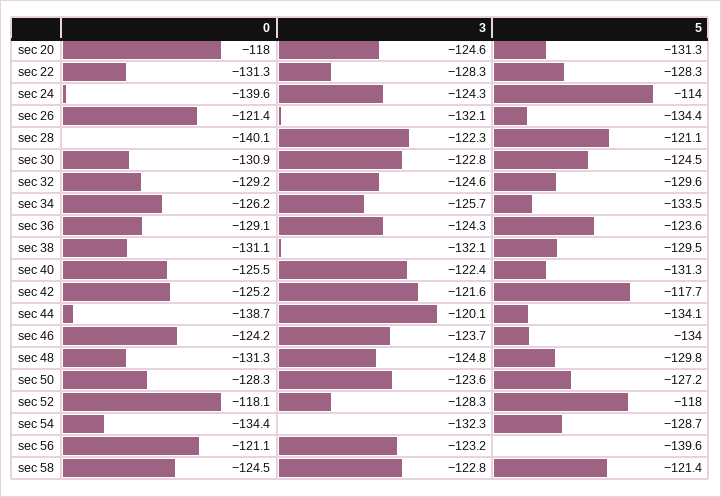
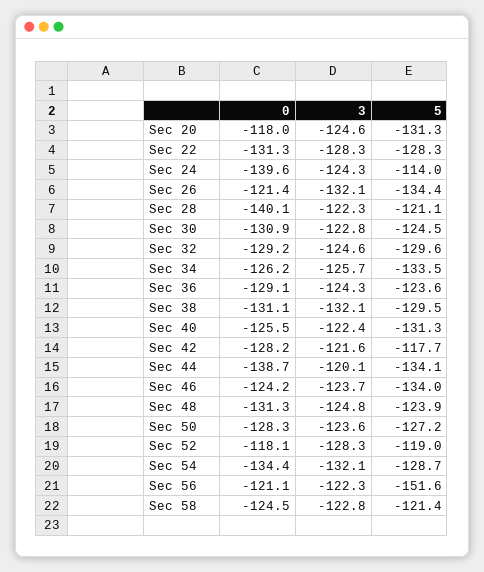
  {
    "0": {
      "sec 20": -118,
      "sec 22": -131.3,
      "sec 24": -139.6,
      "sec 26": -121.4,
      "sec 28": -140.1,
      "sec 30": -130.9,
      "sec 32": -129.2,
      "sec 34": -126.2,
      "sec 36": -129.1,
      "sec 38": -131.1,
      "sec 40": -125.5,
-     "sec 42": -125.2,
+     "sec 42": -128.2,
      "sec 44": -138.7,
      "sec 46": -124.2,
      "sec 48": -131.3,
      "sec 50": -128.3,
      "sec 52": -118.1,
      "sec 54": -134.4,
      "sec 56": -121.1,
      "sec 58": -124.5
    },
    "3": {
      "sec 20": -124.6,
      "sec 22": -128.3,
      "sec 24": -124.3,
      "sec 26": -132.1,
      "sec 28": -122.3,
      "sec 30": -122.8,
      "sec 32": -124.6,
      "sec 34": -125.7,
      "sec 36": -124.3,
      "sec 38": -132.1,
      "sec 40": -122.4,
      "sec 42": -121.6,
      "sec 44": -120.1,
      "sec 46": -123.7,
      "sec 48": -124.8,
      "sec 50": -123.6,
      "sec 52": -128.3,
-     "sec 54": -132.3,
+     "sec 54": -132.1,
-     "sec 56": -123.2,
+     "sec 56": -122.3,
      "sec 58": -122.8
    },
    "5": {
      "sec 20": -131.3,
      "sec 22": -128.3,
      "sec 24": -114,
      "sec 26": -134.4,
      "sec 28": -121.1,
      "sec 30": -124.5,
      "sec 32": -129.6,
      "sec 34": -133.5,
      "sec 36": -123.6,
      "sec 38": -129.5,
      "sec 40": -131.3,
      "sec 42": -117.7,
      "sec 44": -134.1,
      "sec 46": -134,
-     "sec 48": -129.8,
+     "sec 48": -123.9,
      "sec 50": -127.2,
-     "sec 52": -118,
+     "sec 52": -119,
      "sec 54": -128.7,
-     "sec 56": -139.6,
+     "sec 56": -151.6,
      "sec 58": -121.4
    }
  }

